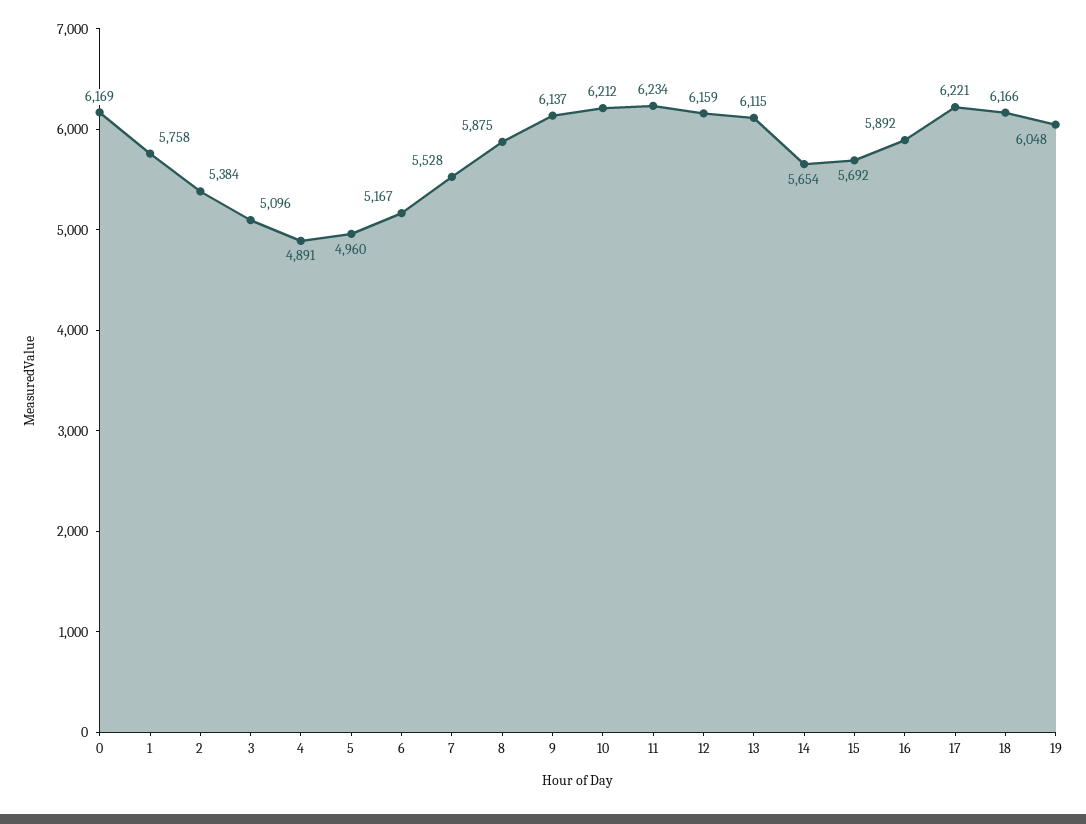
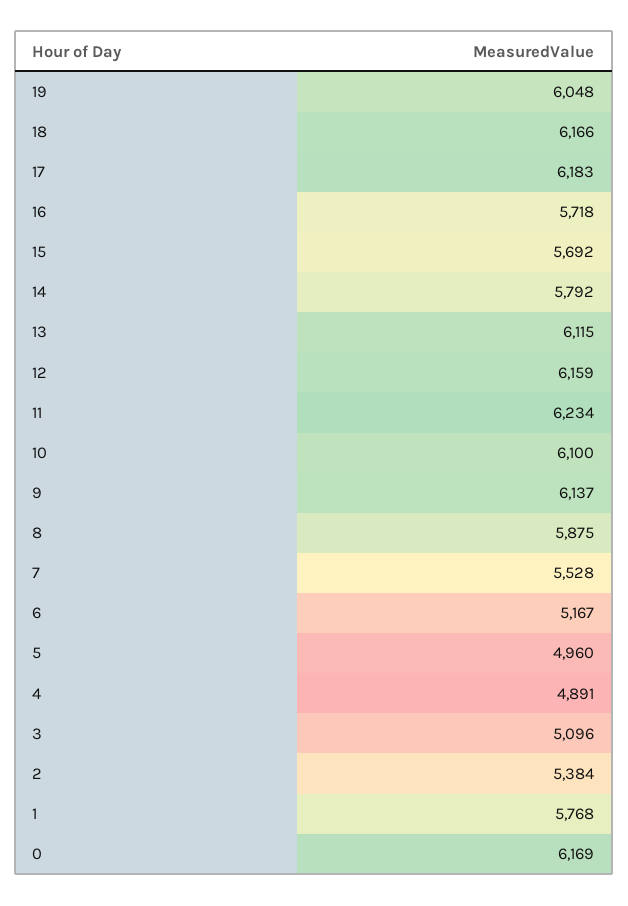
  {
    "0": 6169,
-   "1": 5758,
+   "1": 5768,
    "2": 5384,
    "3": 5096,
    "4": 4891,
    "5": 4960,
    "6": 5167,
    "7": 5528,
    "8": 5875,
    "9": 6137,
-   "10": 6212,
+   "10": 6100,
    "11": 6234,
    "12": 6159,
    "13": 6115,
-   "14": 5654,
+   "14": 5792,
    "15": 5692,
-   "16": 5892,
+   "16": 5718,
-   "17": 6221,
+   "17": 6183,
    "18": 6166,
    "19": 6048
  }

